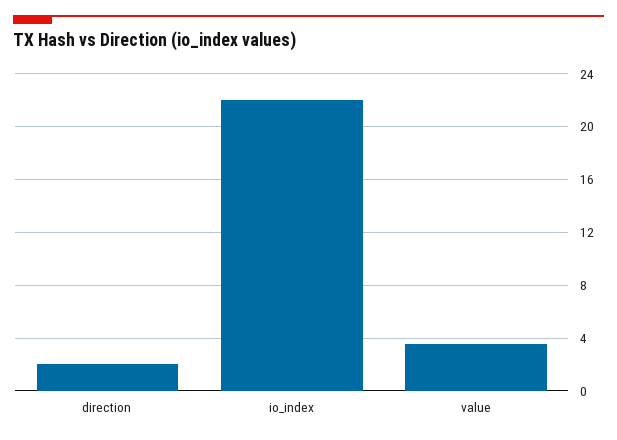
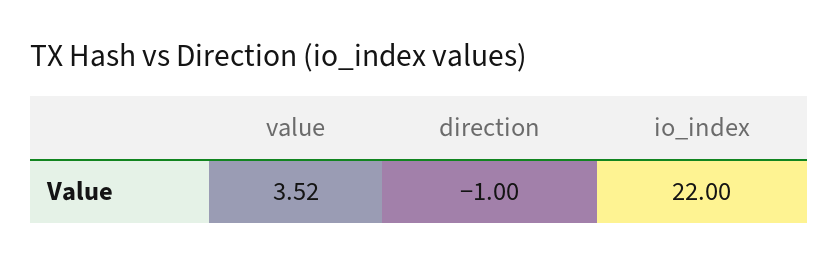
  {
-   "direction": 2,
+   "direction": -1,
    "io_index": 22,
    "value": 3.52
  }

